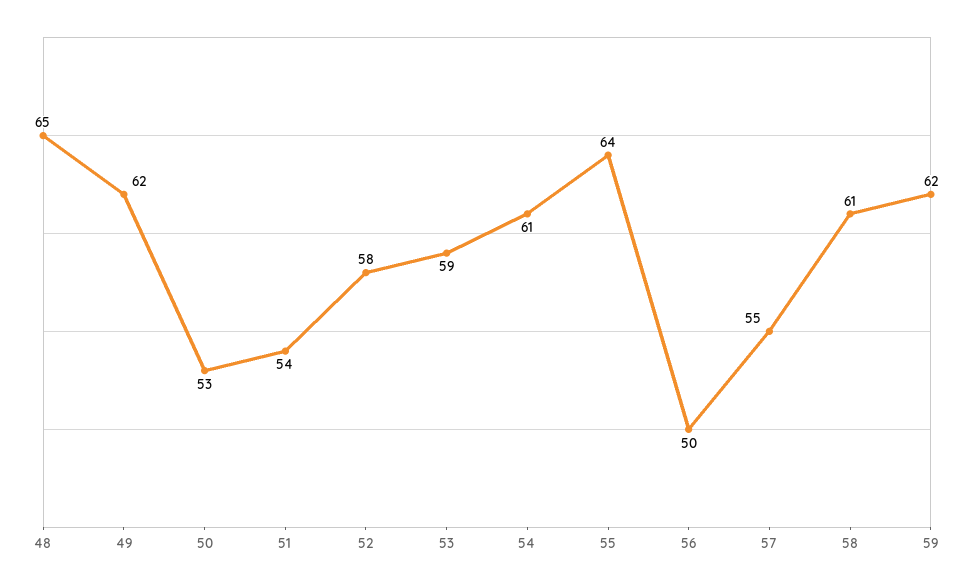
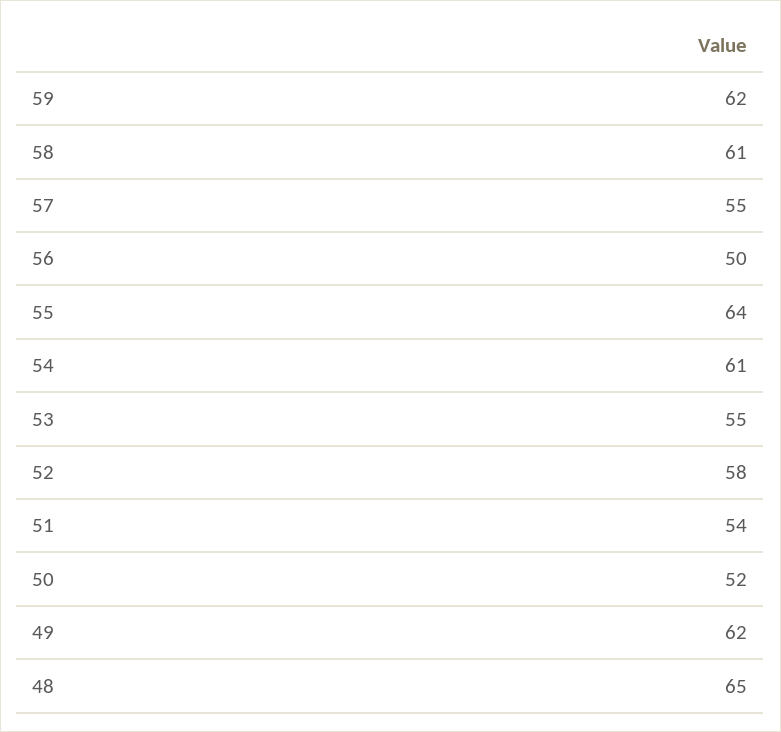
  {
    "48": 65,
    "49": 62,
-   "50": 53,
+   "50": 52,
    "51": 54,
    "52": 58,
-   "53": 59,
+   "53": 55,
    "54": 61,
    "55": 64,
    "56": 50,
    "57": 55,
    "58": 61,
    "59": 62
  }

